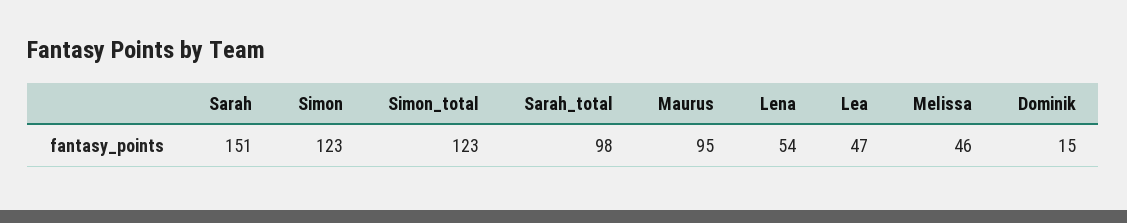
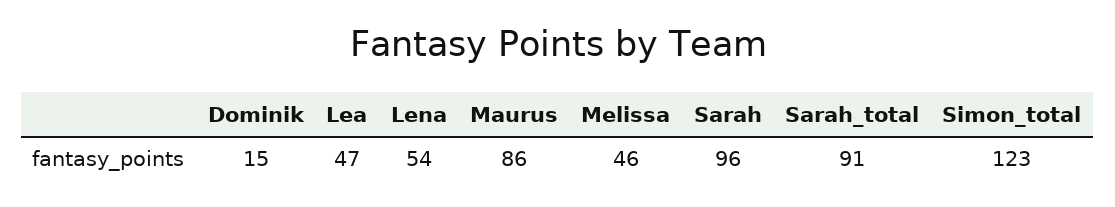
  {
-   "Sarah": 151,
+   "Sarah": 96,
-   "Simon": 123,
    "Simon_total": 123,
-   "Sarah_total": 98,
+   "Sarah_total": 91,
-   "Maurus": 95,
+   "Maurus": 86,
    "Lena": 54,
    "Lea": 47,
    "Melissa": 46,
    "Dominik": 15
  }

